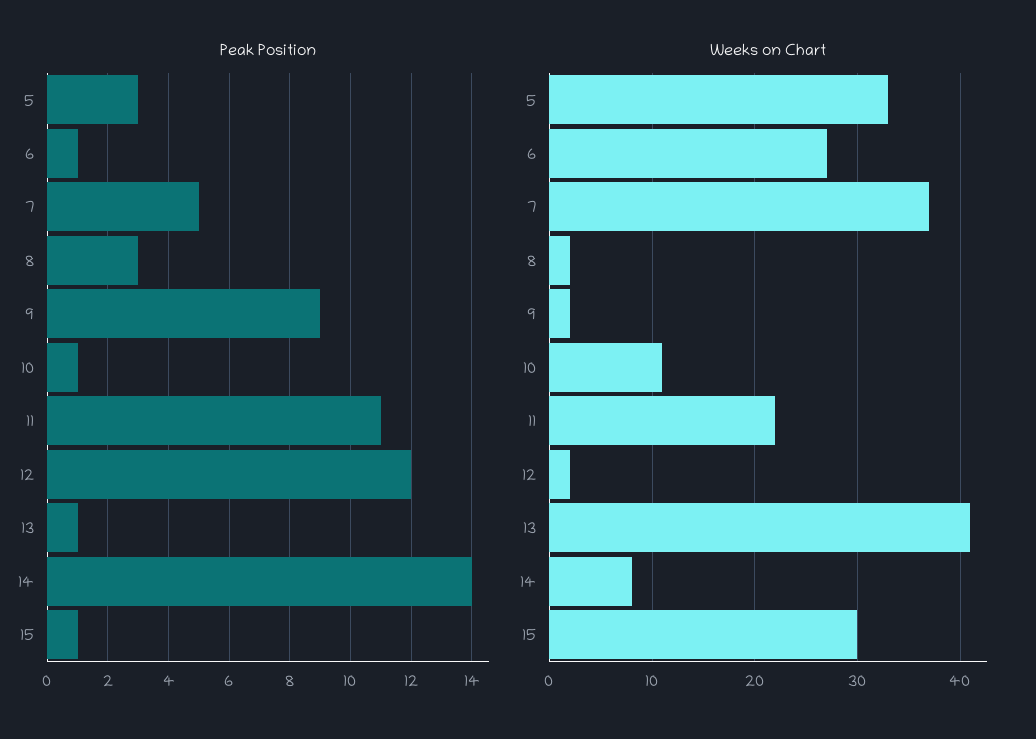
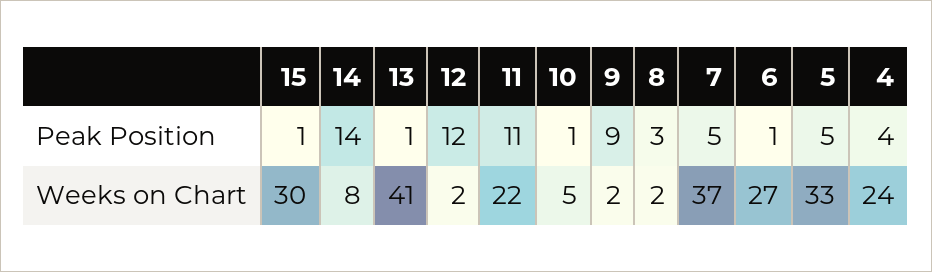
  {
    "Peak Position": {
-     "5": 3,
+     "5": 5,
      "6": 1,
      "7": 5,
      "8": 3,
      "9": 9,
      "10": 1,
      "11": 11,
      "12": 12,
      "13": 1,
      "14": 14,
-     "15": 1
+     "15": 1,
+     "4": 4
    },
    "Weeks on Chart": {
      "5": 33,
      "6": 27,
      "7": 37,
      "8": 2,
      "9": 2,
-     "10": 11,
+     "10": 5,
      "11": 22,
      "12": 2,
      "13": 41,
      "14": 8,
-     "15": 30
+     "15": 30,
+     "4": 24
    }
  }

